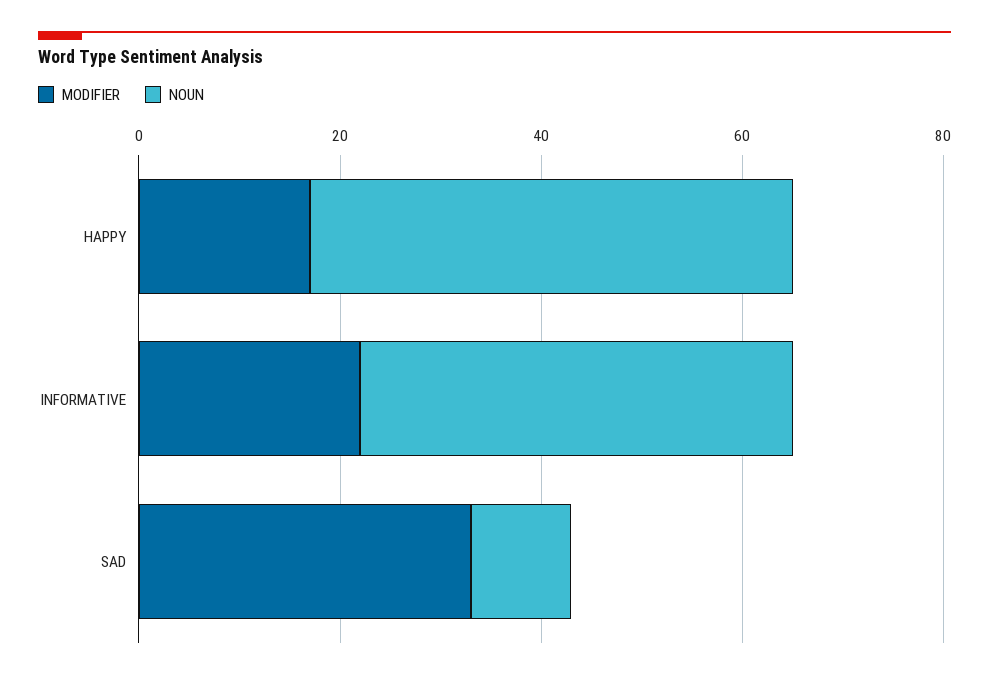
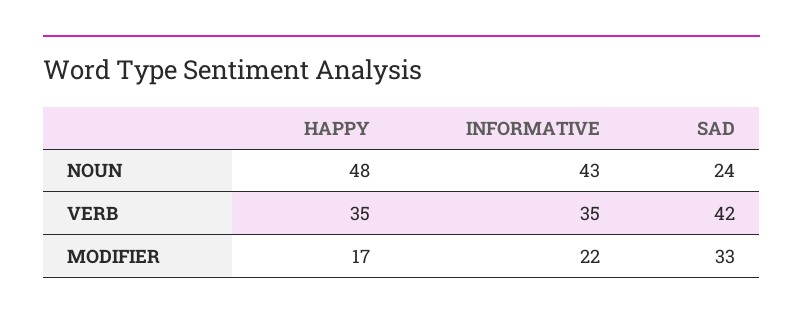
  {
    "MODIFIER": {
      "HAPPY": 17,
      "INFORMATIVE": 22,
      "SAD": 33
    },
    "NOUN": {
      "HAPPY": 48,
      "INFORMATIVE": 43,
-     "SAD": 10
+     "SAD": 24
-   }
+   },
+   "VERB": {
+     "HAPPY": 35,
+     "INFORMATIVE": 35,
+     "SAD": 42
+   }
  }

